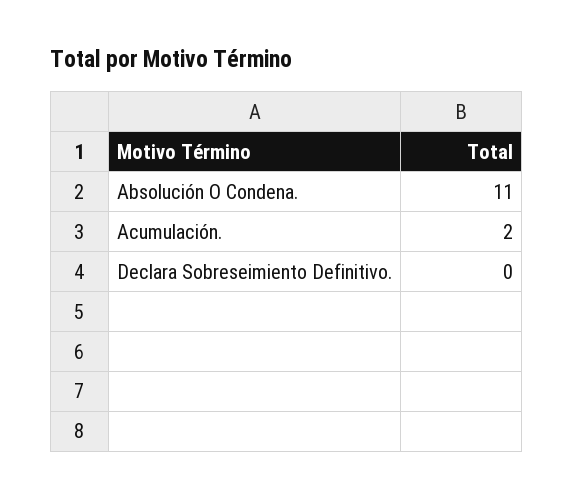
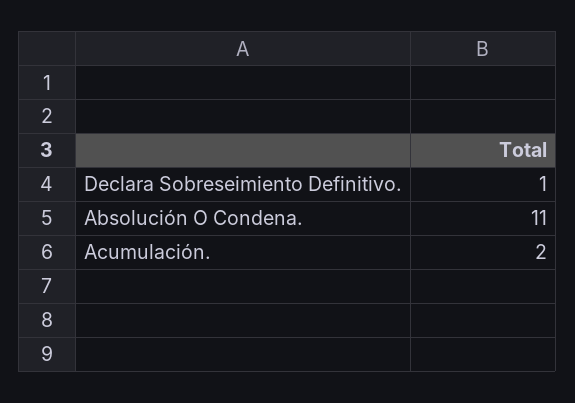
  {
    "Absolución O Condena.": 11,
    "Acumulación.": 2,
-   "Declara Sobreseimiento Definitivo.": 0
+   "Declara Sobreseimiento Definitivo.": 1
  }

